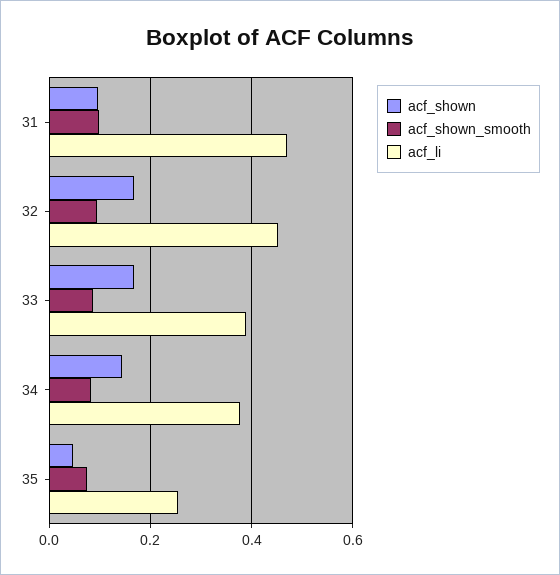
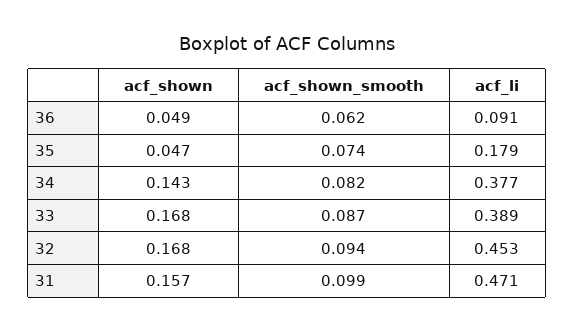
  {
    "acf_shown": {
-     "31": 0.1,
+     "31": 0.157,
      "32": 0.168,
      "33": 0.168,
      "34": 0.143,
-     "35": 0.047
+     "35": 0.047,
+     "36": 0.049
    },
    "acf_shown_smooth": {
      "31": 0.099,
      "32": 0.094,
      "33": 0.087,
      "34": 0.082,
-     "35": 0.074
+     "35": 0.074,
+     "36": 0.062
    },
    "acf_li": {
      "31": 0.471,
      "32": 0.453,
      "33": 0.389,
      "34": 0.377,
-     "35": 0.26
+     "35": 0.179,
+     "36": 0.091
    }
  }

